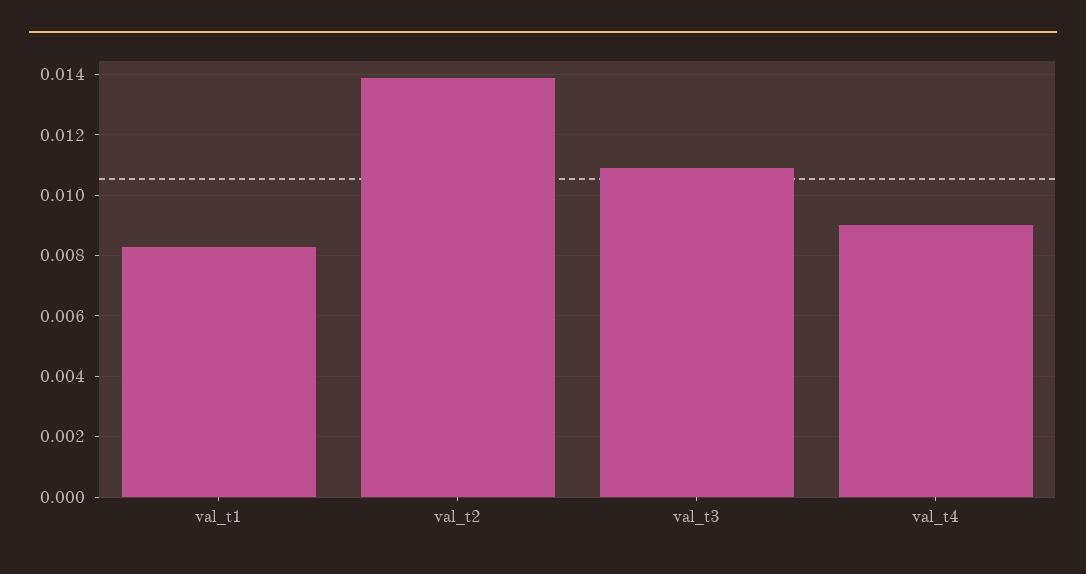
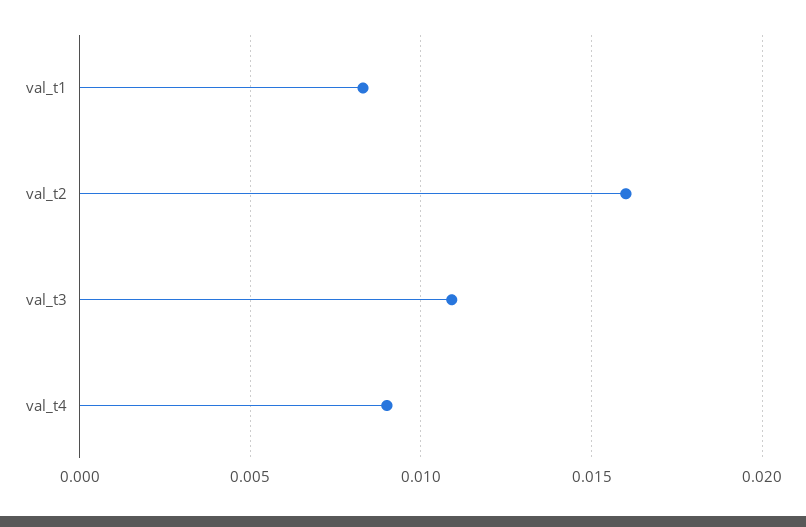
  {
    "val_t1": 0.0085,
-   "val_t2": 0.014,
+   "val_t2": 0.016,
    "val_t3": 0.011,
    "val_t4": 0.009
  }

